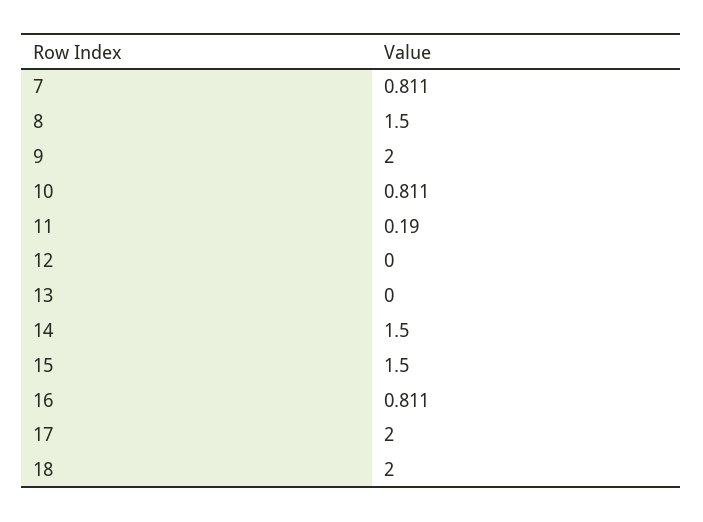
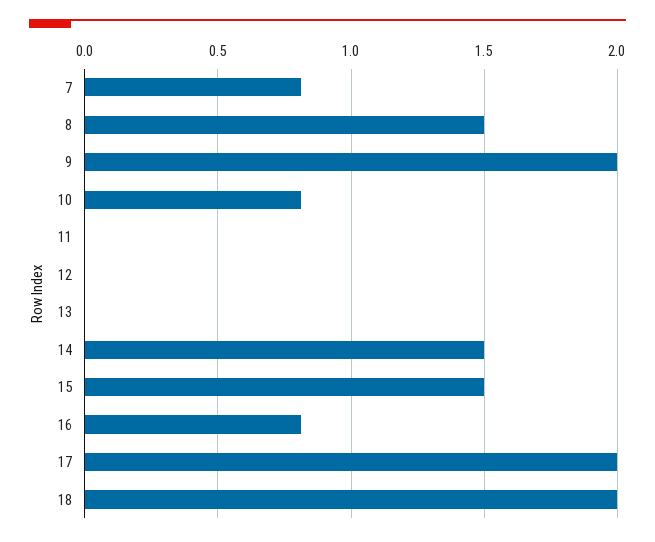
  {
    "7": 0.811,
    "8": 1.5,
    "9": 2,
    "10": 0.811,
-   "11": 0.19,
+   "11": 0,
    "12": 0,
    "13": 0,
    "14": 1.5,
    "15": 1.5,
    "16": 0.811,
    "17": 2,
    "18": 2
  }

